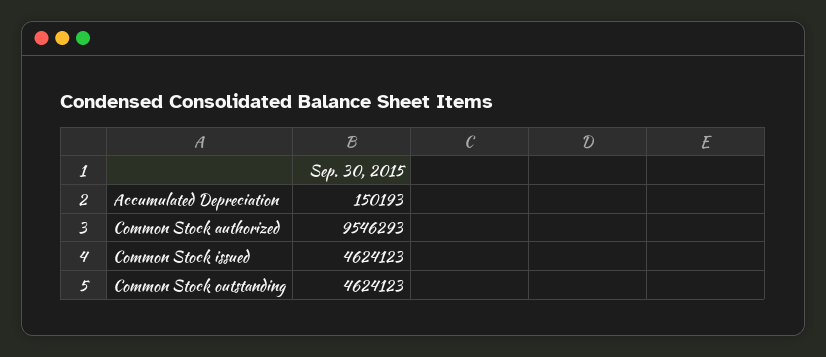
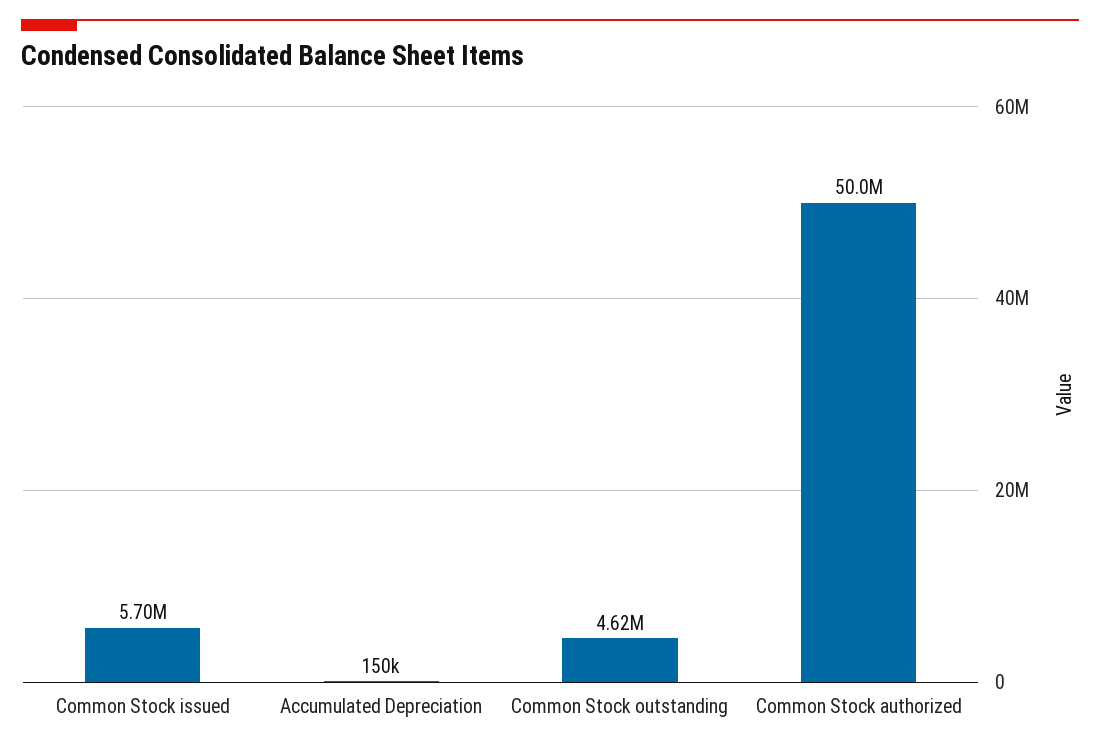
  {
    "Accumulated Depreciation": 150193,
-   "Common Stock authorized": 9546293,
+   "Common Stock authorized": 50000000,
-   "Common Stock issued": 4624123,
+   "Common Stock issued": 5700000,
    "Common Stock outstanding": 4624123
  }

